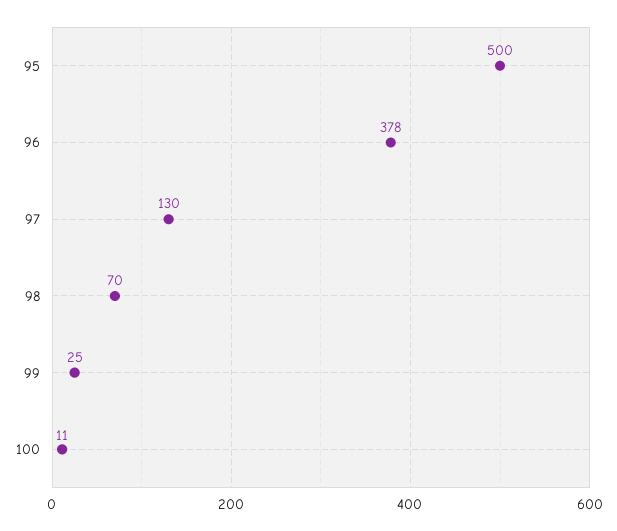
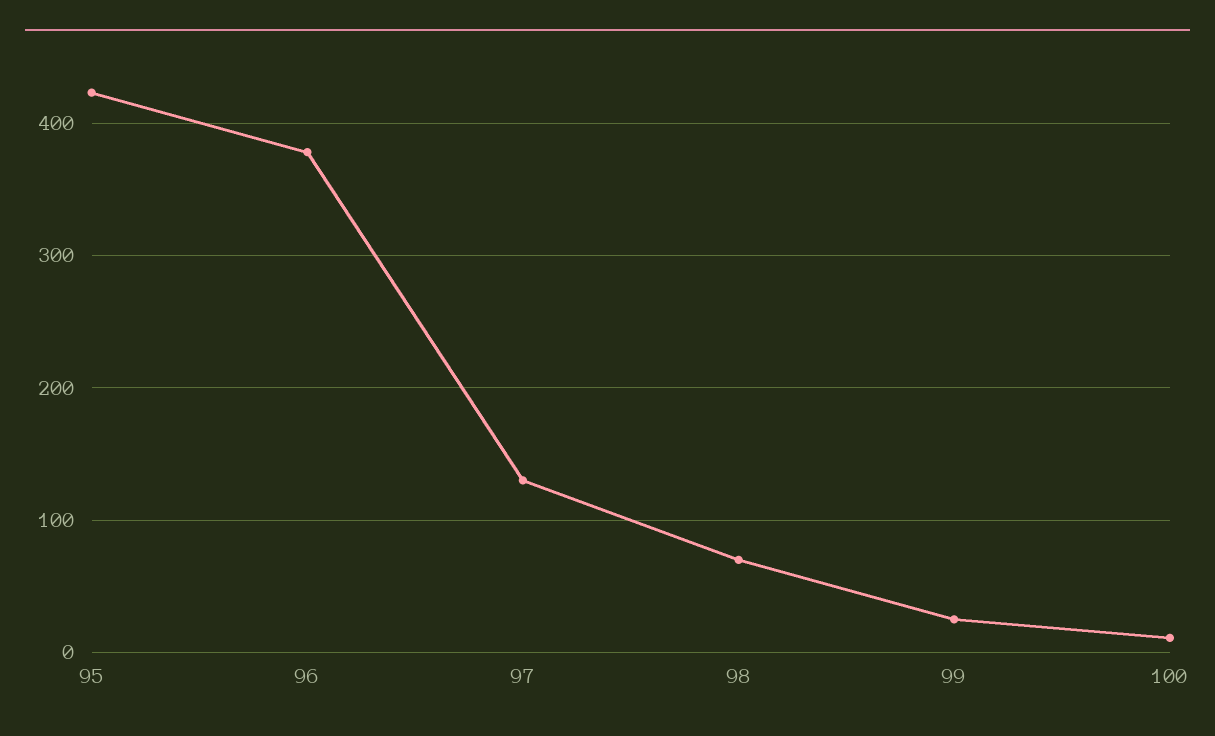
  {
-   "95": 500,
+   "95": 420,
    "96": 378,
    "97": 130,
    "98": 70,
    "99": 25,
    "100": 11
  }

